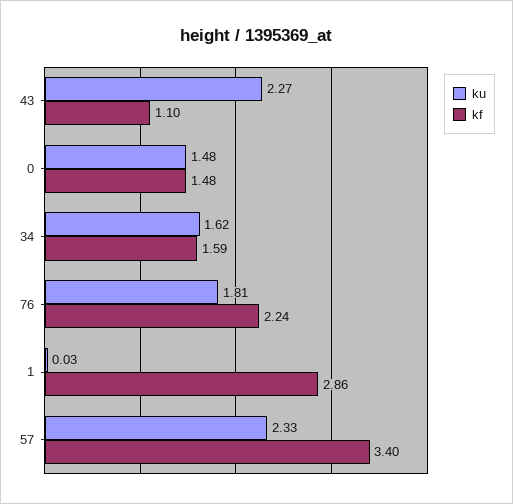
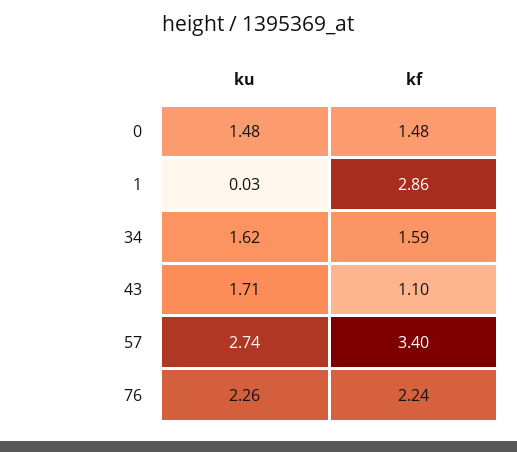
  {
    "ku": {
-     "43": 2.27,
+     "43": 1.71,
      "0": 1.48,
      "34": 1.62,
-     "76": 1.81,
+     "76": 2.26,
      "1": 0.03,
-     "57": 2.33
+     "57": 2.74
    },
    "kf": {
      "43": 1.1,
      "0": 1.48,
      "34": 1.59,
      "76": 2.24,
      "1": 2.86,
      "57": 3.4
    }
  }

